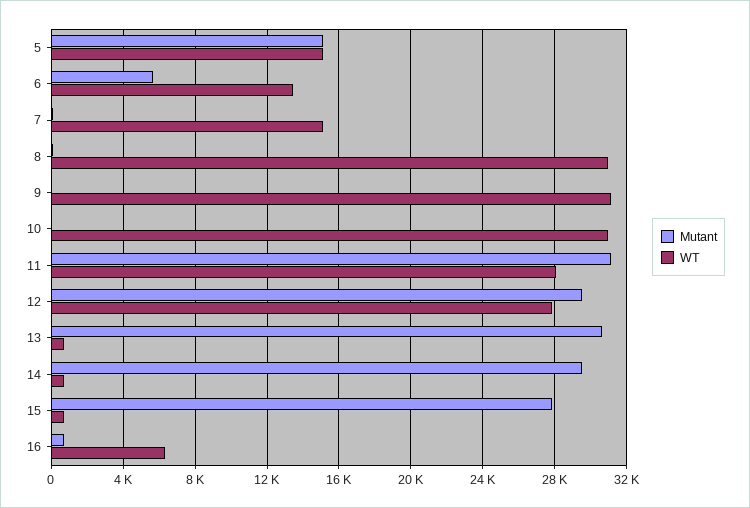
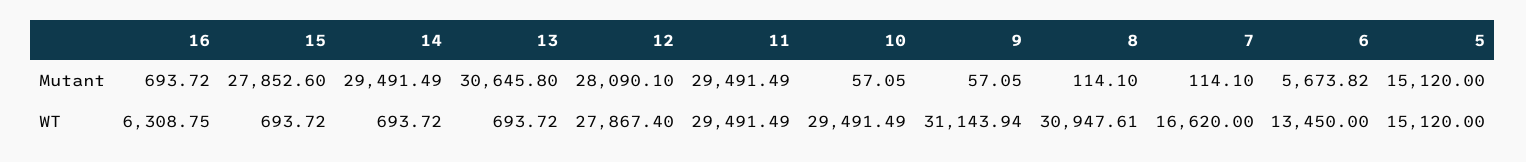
  {
    "Mutant": {
      "5": 15120,
      "6": 5673.82,
      "7": 114.1,
      "8": 114.1,
      "9": 57.05,
      "10": 57.05,
-     "11": 31000,
+     "11": 29491.49,
-     "12": 29500,
+     "12": 28090.1,
      "13": 30645.8,
      "14": 29491.49,
      "15": 27852.6,
      "16": 693.72
    },
    "WT": {
      "5": 15120,
      "6": 13450,
-     "7": 15000,
+     "7": 16620,
      "8": 30947.61,
      "9": 31143.94,
-     "10": 31000,
+     "10": 29491.49,
-     "11": 28000,
+     "11": 29491.49,
      "12": 27867.4,
      "13": 693.72,
      "14": 693.72,
      "15": 693.72,
      "16": 6308.75
    }
  }

